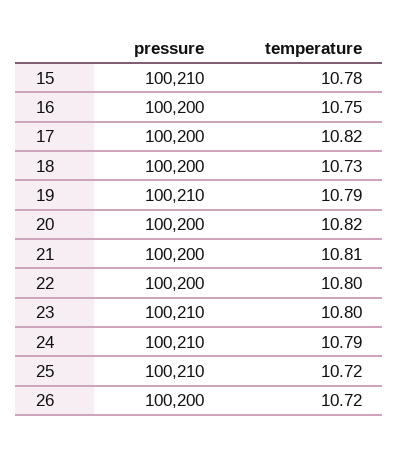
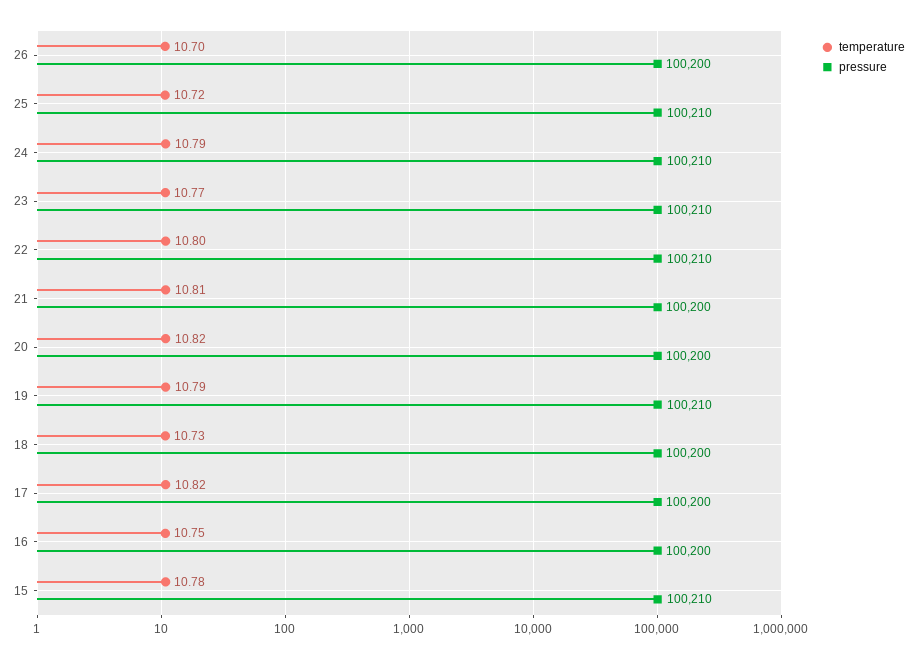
  {
    "pressure": {
      "15": 100210,
      "16": 100200,
      "17": 100200,
      "18": 100200,
      "19": 100210,
      "20": 100200,
      "21": 100200,
-     "22": 100200,
+     "22": 100210,
      "23": 100210,
      "24": 100210,
      "25": 100210,
      "26": 100200
    },
    "temperature": {
      "15": 10.78,
      "16": 10.75,
      "17": 10.82,
      "18": 10.73,
      "19": 10.79,
      "20": 10.82,
      "21": 10.81,
      "22": 10.8,
-     "23": 10.8,
+     "23": 10.77,
      "24": 10.79,
      "25": 10.72,
-     "26": 10.72
+     "26": 10.7
    }
  }

